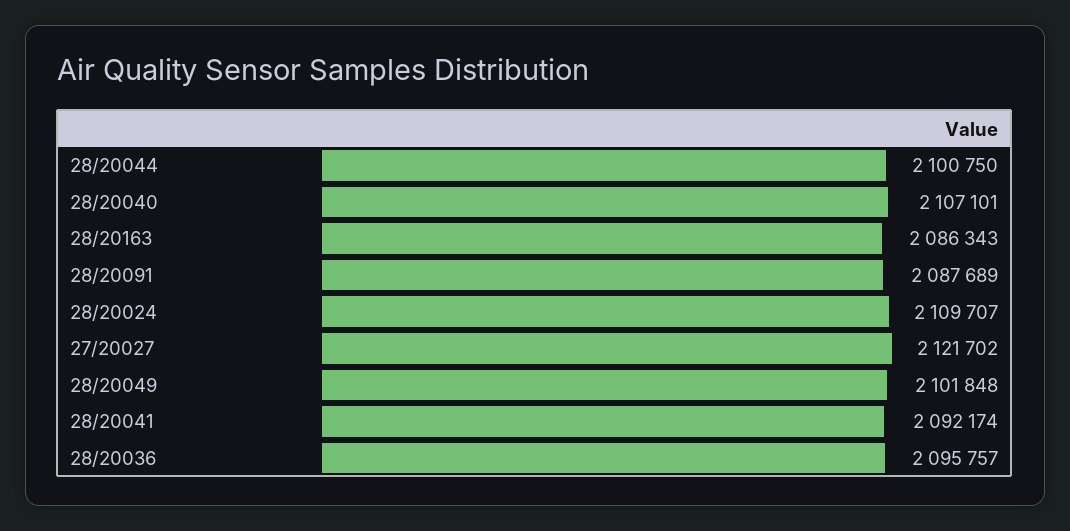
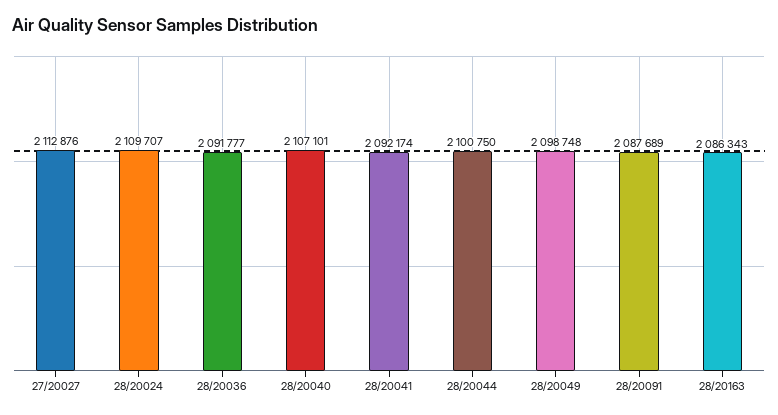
  {
    "28/20044": 2100750,
    "28/20040": 2107101,
    "28/20163": 2086343,
    "28/20091": 2087689,
    "28/20024": 2109707,
-   "27/20027": 2121702,
+   "27/20027": 2112876,
-   "28/20049": 2101848,
+   "28/20049": 2098748,
    "28/20041": 2092174,
-   "28/20036": 2095757
+   "28/20036": 2091777
  }

